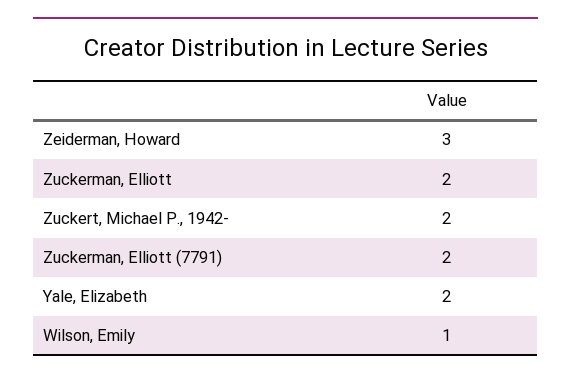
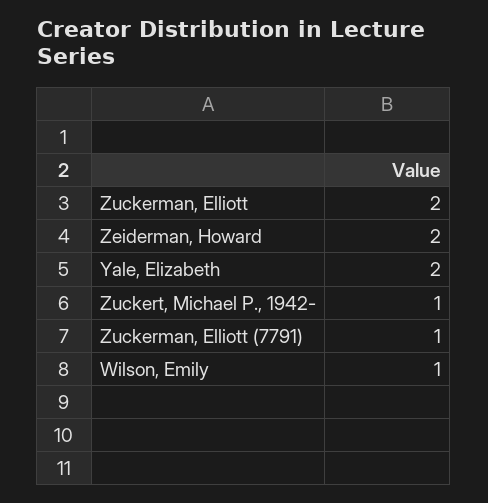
  {
-   "Zeiderman, Howard": 3,
+   "Zeiderman, Howard": 2,
    "Zuckerman, Elliott": 2,
-   "Zuckert, Michael P., 1942-": 2,
+   "Zuckert, Michael P., 1942-": 1,
-   "Zuckerman, Elliott (7791)": 2,
+   "Zuckerman, Elliott (7791)": 1,
    "Yale, Elizabeth": 2,
    "Wilson, Emily": 1
  }

